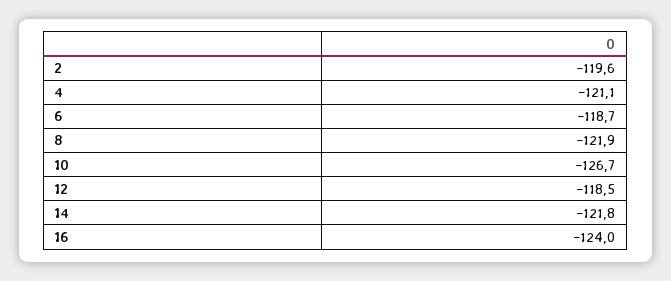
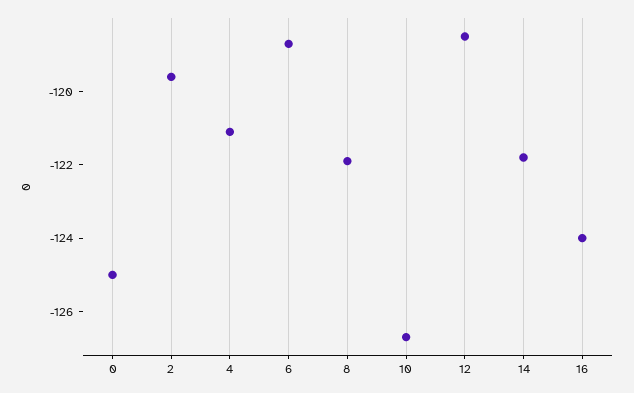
  {
    "2": -119.6,
    "4": -121.1,
    "6": -118.7,
    "8": -121.9,
    "10": -126.7,
    "12": -118.5,
    "14": -121.8,
-   "16": -124
+   "16": -124,
+   "0": -125
  }

